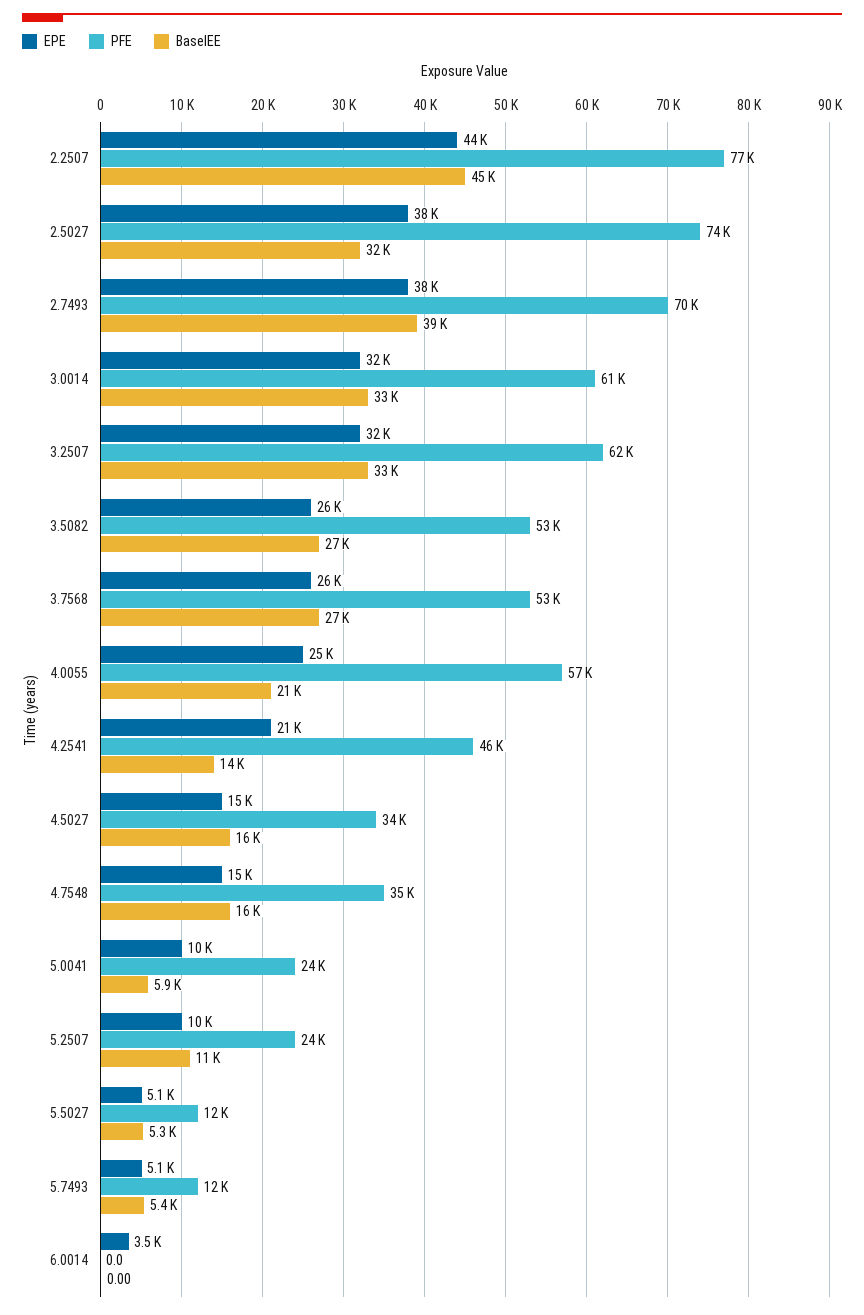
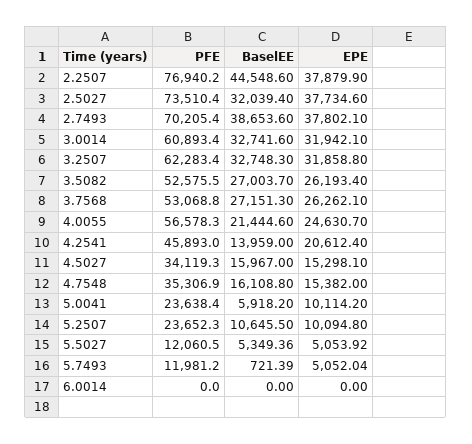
  {
    "EPE": {
-     "2.2507": 44000,
+     "2.2507": 37879.9,
      "2.5027": 37734.6,
      "2.7493": 37802.1,
      "3.0014": 31942.1,
      "3.2507": 31858.8,
      "3.5082": 26193.4,
      "3.7568": 26262.1,
      "4.0055": 24630.7,
      "4.2541": 20612.4,
      "4.5027": 15298.1,
      "4.7548": 15382,
      "5.0041": 10114.2,
      "5.2507": 10094.8,
      "5.5027": 5053.92,
      "5.7493": 5052.04,
-     "6.0014": 3500
+     "6.0014": 0
    },
    "PFE": {
      "2.2507": 76940.2,
      "2.5027": 73510.4,
      "2.7493": 70205.4,
      "3.0014": 60893.4,
      "3.2507": 62283.4,
      "3.5082": 52575.5,
      "3.7568": 53068.8,
      "4.0055": 56578.3,
      "4.2541": 45893,
      "4.5027": 34119.3,
      "4.7548": 35306.9,
      "5.0041": 23638.4,
      "5.2507": 23652.3,
      "5.5027": 12060.5,
      "5.7493": 11981.2,
      "6.0014": 0
    },
    "BaselEE": {
      "2.2507": 44548.6,
      "2.5027": 32039.4,
      "2.7493": 38653.6,
      "3.0014": 32741.6,
      "3.2507": 32748.3,
      "3.5082": 27003.7,
      "3.7568": 27151.3,
      "4.0055": 21444.6,
      "4.2541": 13959,
      "4.5027": 15967,
      "4.7548": 16108.8,
      "5.0041": 5918.2,
      "5.2507": 10645.5,
      "5.5027": 5349.36,
-     "5.7493": 5400,
+     "5.7493": 721.39,
      "6.0014": 0
    }
  }

